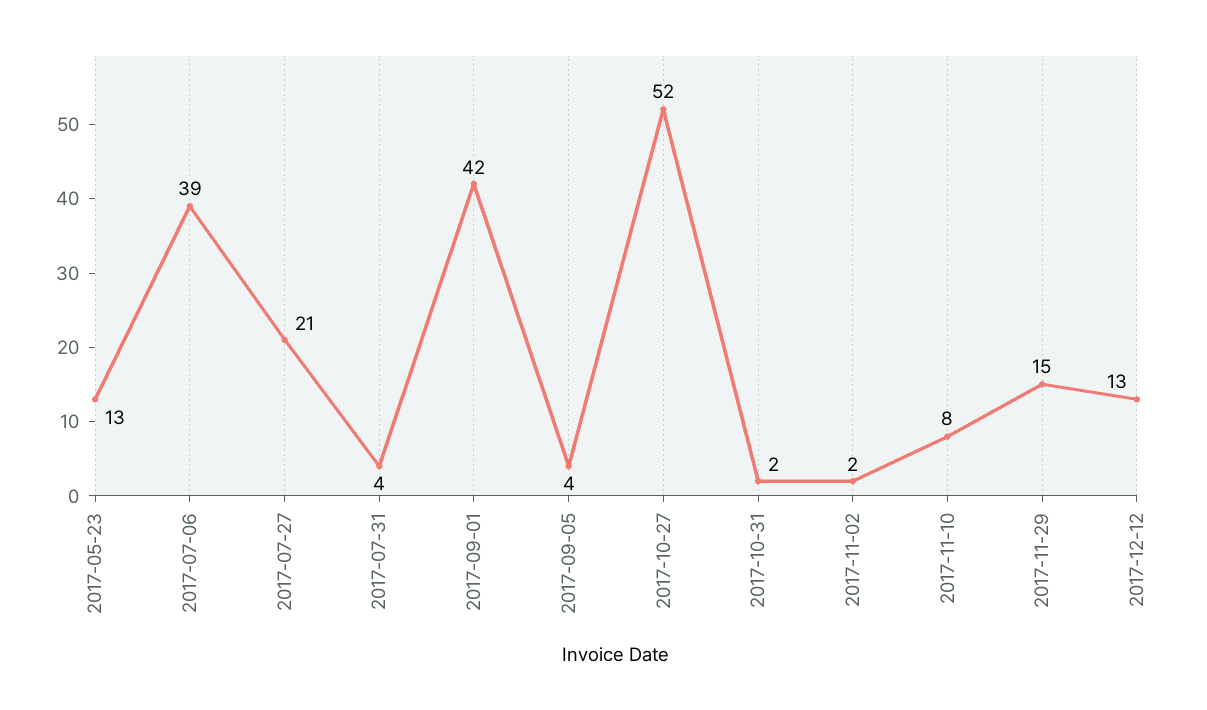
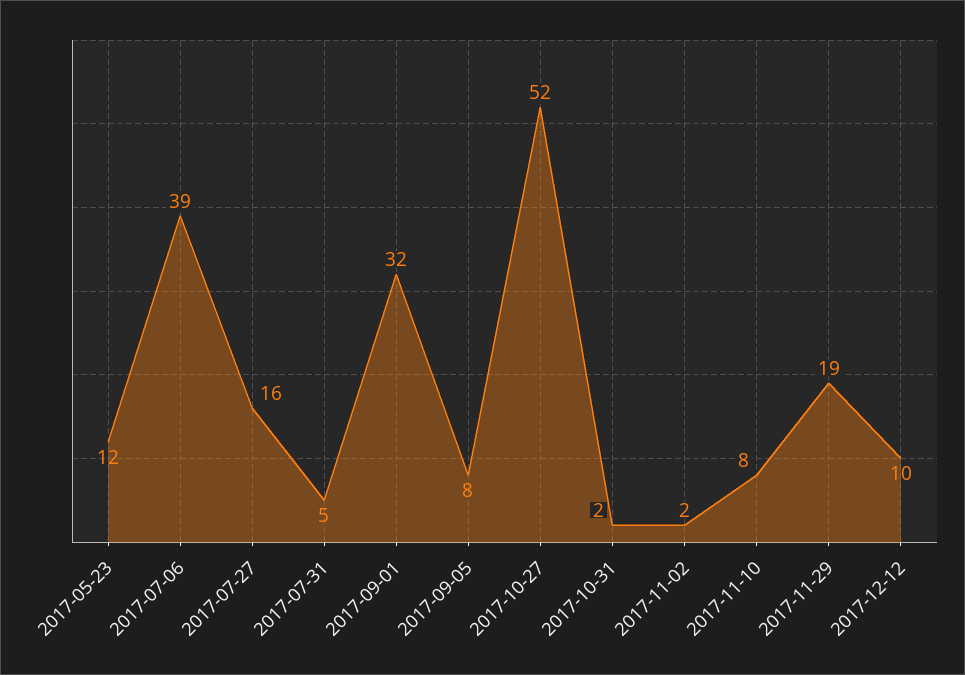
  {
-   "2017-05-23": 13,
+   "2017-05-23": 12,
    "2017-07-06": 39,
-   "2017-07-27": 21,
+   "2017-07-27": 16,
-   "2017-07-31": 4,
+   "2017-07-31": 5,
-   "2017-09-01": 42,
+   "2017-09-01": 32,
-   "2017-09-05": 4,
+   "2017-09-05": 8,
    "2017-10-27": 52,
    "2017-10-31": 2,
    "2017-11-02": 2,
    "2017-11-10": 8,
-   "2017-11-29": 15,
+   "2017-11-29": 19,
-   "2017-12-12": 13
+   "2017-12-12": 10
  }

